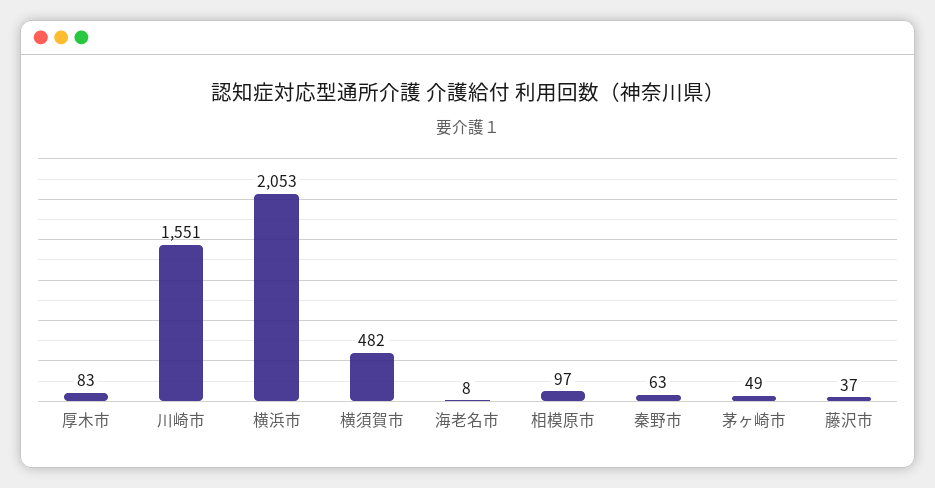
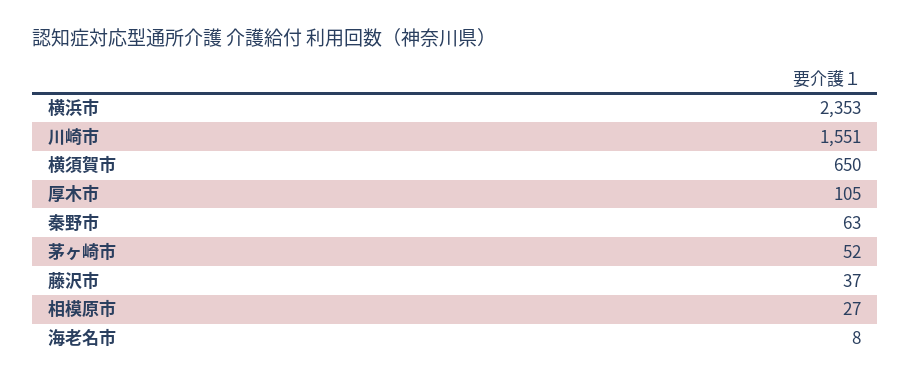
  {
-   "厚木市": 83,
+   "厚木市": 105,
    "川崎市": 1551,
-   "横浜市": 2053,
+   "横浜市": 2353,
-   "横須賀市": 482,
+   "横須賀市": 650,
    "海老名市": 8,
-   "相模原市": 97,
+   "相模原市": 27,
    "秦野市": 63,
-   "茅ヶ崎市": 49,
+   "茅ヶ崎市": 52,
    "藤沢市": 37
  }

